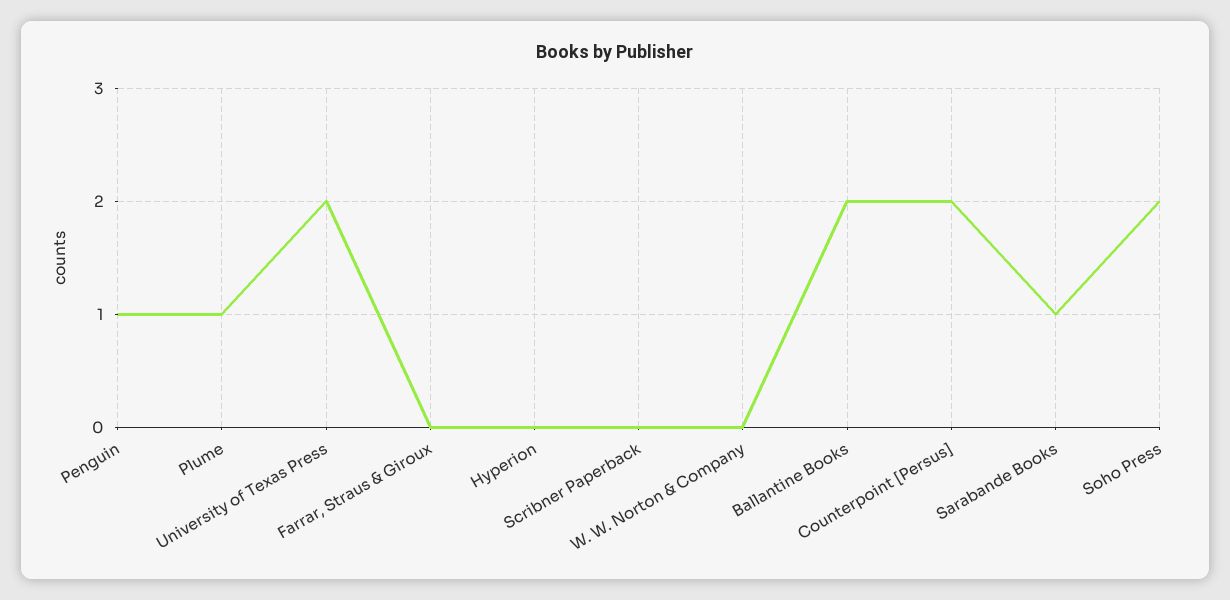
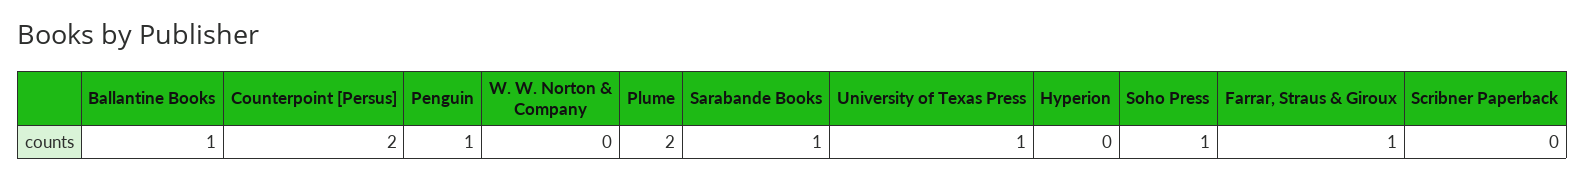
  {
    "Penguin": 1,
-   "Plume": 1,
+   "Plume": 2,
-   "University of Texas Press": 2,
+   "University of Texas Press": 1,
-   "Farrar, Straus & Giroux": 0,
+   "Farrar, Straus & Giroux": 1,
    "Hyperion": 0,
    "Scribner Paperback": 0,
    "W. W. Norton & Company": 0,
-   "Ballantine Books": 2,
+   "Ballantine Books": 1,
    "Counterpoint [Persus]": 2,
    "Sarabande Books": 1,
-   "Soho Press": 2
+   "Soho Press": 1
  }

